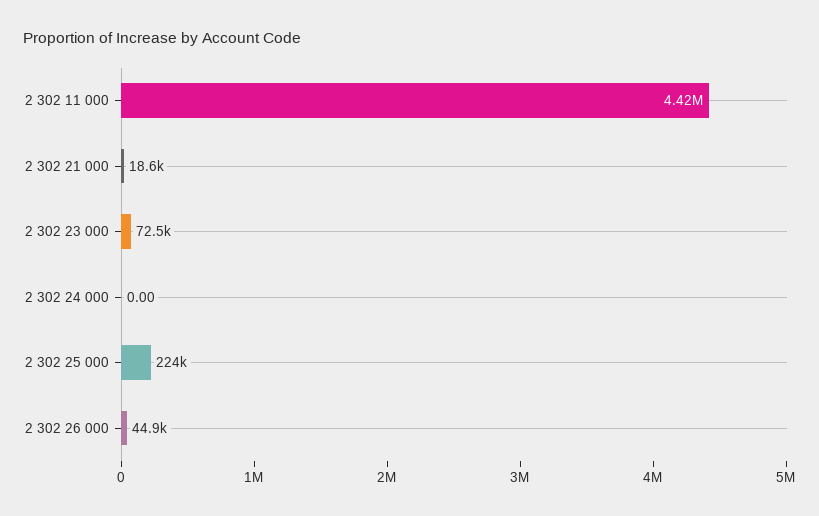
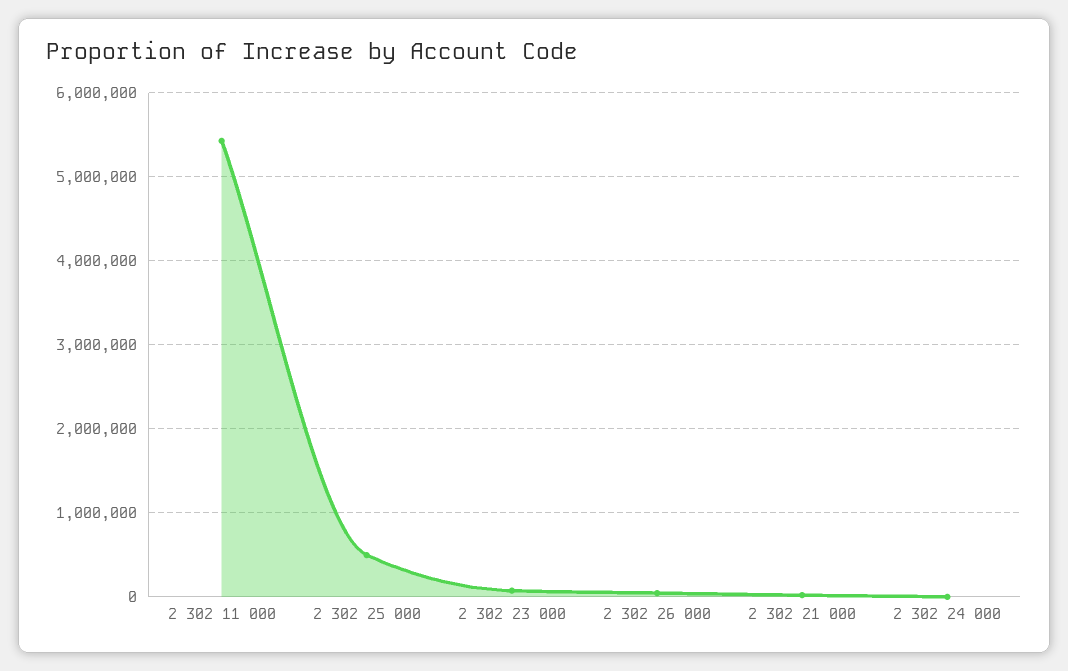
  {
-   "2 302 11 000": 4420000,
+   "2 302 11 000": 5400000,
    "2 302 21 000": 18600,
    "2 302 23 000": 72500,
    "2 302 24 000": 0,
-   "2 302 25 000": 224000,
+   "2 302 25 000": 500000,
    "2 302 26 000": 44900
  }

